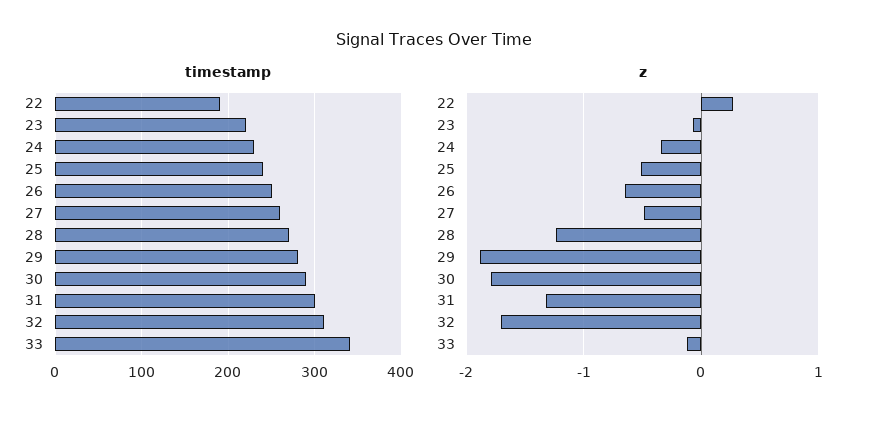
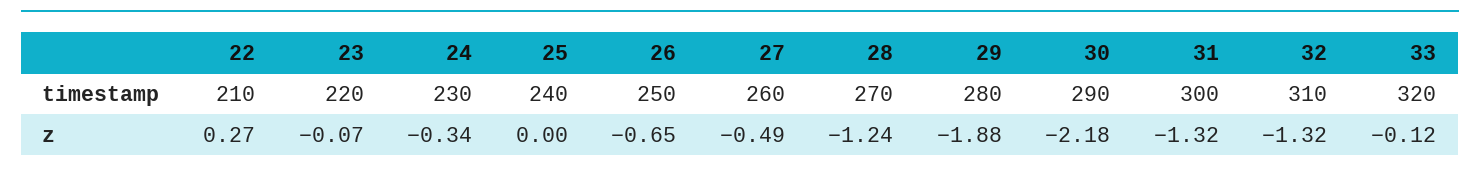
  {
    "timestamp": {
-     "22": 190,
+     "22": 210,
      "23": 220,
      "24": 230,
      "25": 240,
      "26": 250,
      "27": 260,
      "28": 270,
      "29": 280,
      "30": 290,
      "31": 300,
      "32": 310,
-     "33": 340
+     "33": 320
    },
    "z": {
      "22": 0.27,
      "23": -0.07,
      "24": -0.34,
-     "25": -0.5,
+     "25": 0,
      "26": -0.65,
      "27": -0.49,
      "28": -1.24,
      "29": -1.88,
-     "30": -1.8,
+     "30": -2.18,
      "31": -1.32,
-     "32": -1.7,
+     "32": -1.32,
      "33": -0.12
    }
  }

